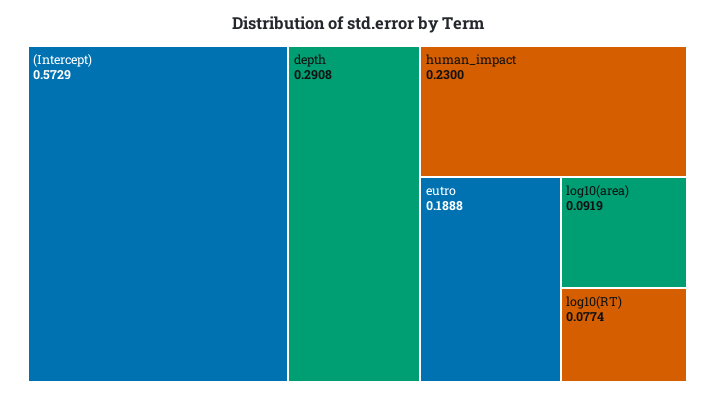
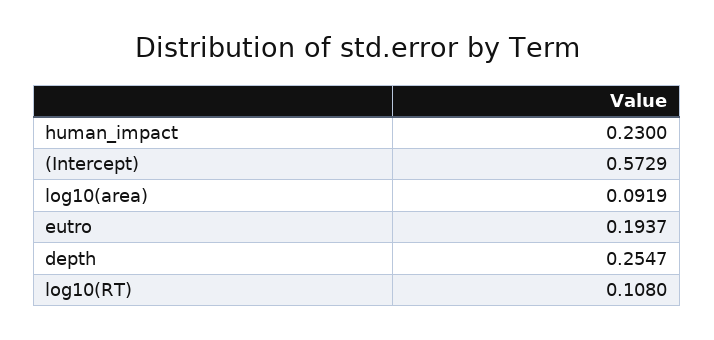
  {
    "(Intercept)": 0.5729,
-   "depth": 0.2908,
+   "depth": 0.2547,
    "human_impact": 0.23,
-   "eutro": 0.1888,
+   "eutro": 0.1937,
    "log10(area)": 0.0919,
-   "log10(RT)": 0.0774
+   "log10(RT)": 0.108
  }

